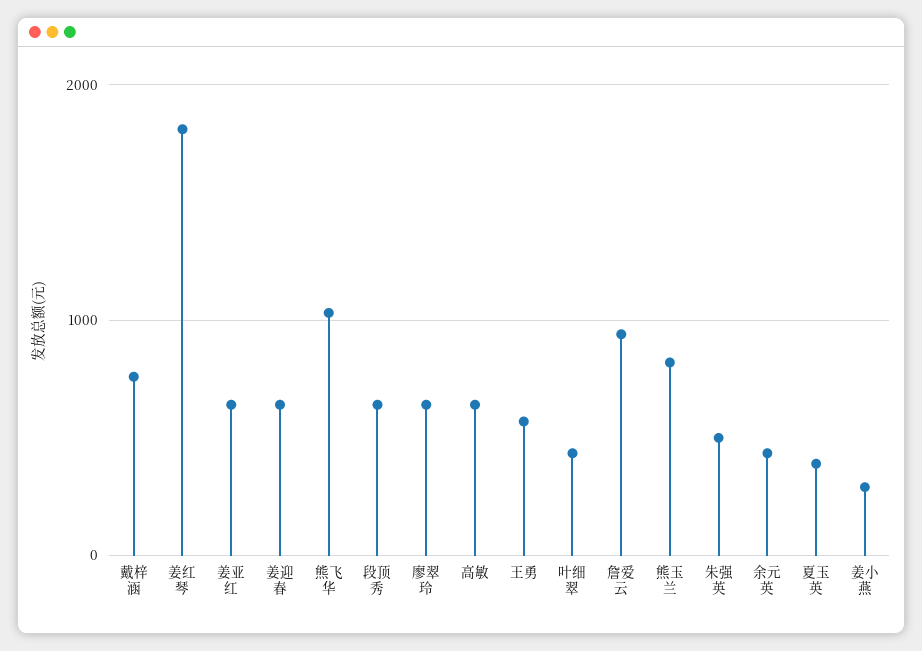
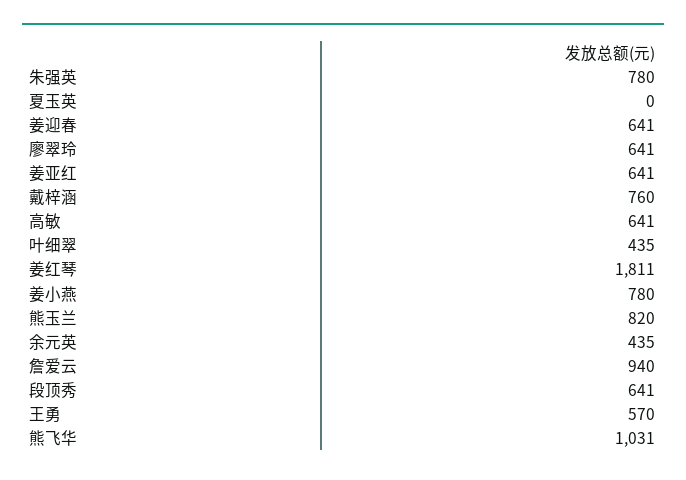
  {
    "戴梓涵": 760,
    "姜红琴": 1811,
    "姜亚红": 641,
    "姜迎春": 641,
    "熊飞华": 1031,
    "段顶秀": 641,
    "廖翠玲": 641,
    "高敏": 641,
    "王勇": 570,
    "叶细翠": 435,
    "詹爱云": 940,
    "熊玉兰": 820,
-   "朱强英": 500,
+   "朱强英": 780,
    "余元英": 435,
-   "夏玉英": 400,
+   "夏玉英": 0,
-   "姜小燕": 300
+   "姜小燕": 780
  }

